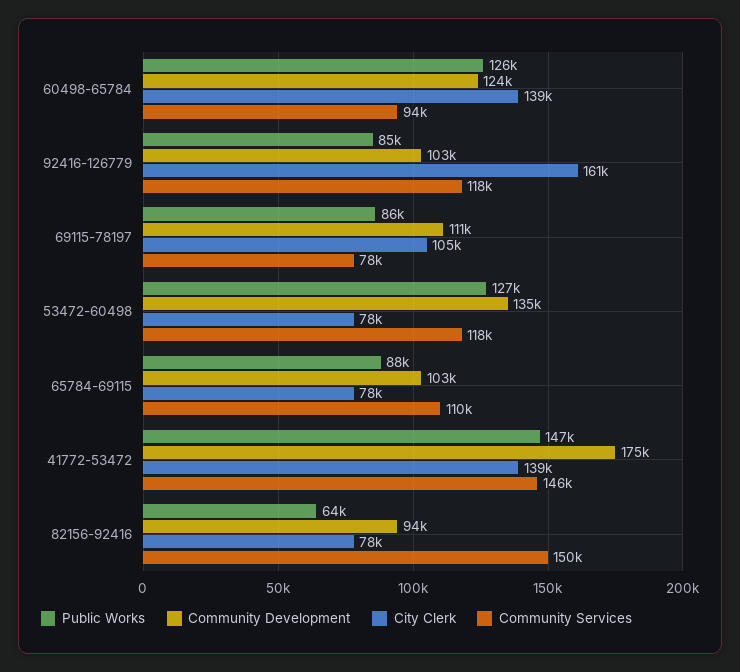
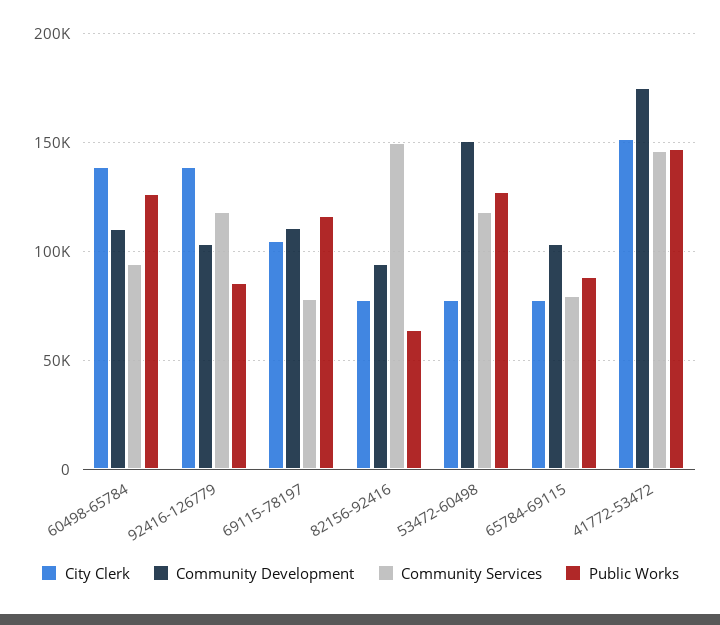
  {
    "Public Works": {
      "60498-65784": 126000,
      "92416-126779": 85000,
-     "69115-78197": 86000,
+     "69115-78197": 115000,
      "53472-60498": 127000,
      "65784-69115": 88000,
      "41772-53472": 147000,
      "82156-92416": 64000
    },
    "Community Development": {
-     "60498-65784": 124000,
+     "60498-65784": 110000,
      "92416-126779": 103000,
      "69115-78197": 111000,
-     "53472-60498": 135000,
+     "53472-60498": 150000,
      "65784-69115": 103000,
      "41772-53472": 175000,
      "82156-92416": 94000
    },
    "City Clerk": {
      "60498-65784": 139000,
-     "92416-126779": 161000,
+     "92416-126779": 140000,
      "69115-78197": 105000,
      "53472-60498": 78000,
      "65784-69115": 78000,
-     "41772-53472": 139000,
+     "41772-53472": 150000,
      "82156-92416": 78000
    },
    "Community Services": {
      "60498-65784": 94000,
      "92416-126779": 118000,
      "69115-78197": 78000,
      "53472-60498": 118000,
-     "65784-69115": 110000,
+     "65784-69115": 80000,
      "41772-53472": 146000,
      "82156-92416": 150000
    }
  }

